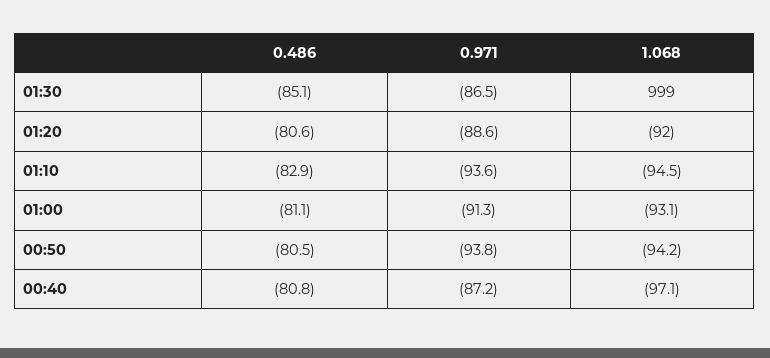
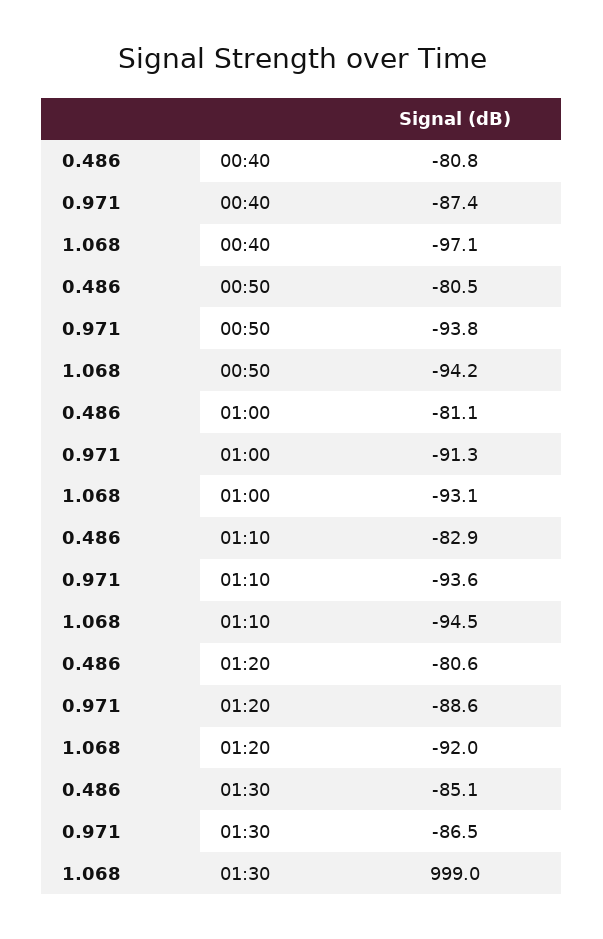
  {
    "0.486": {
      "01:30": -85.1,
      "01:20": -80.6,
      "01:10": -82.9,
      "01:00": -81.1,
      "00:50": -80.5,
      "00:40": -80.8
    },
    "0.971": {
      "01:30": -86.5,
      "01:20": -88.6,
      "01:10": -93.6,
      "01:00": -91.3,
      "00:50": -93.8,
-     "00:40": -87.2
+     "00:40": -87.4
    },
    "1.068": {
      "01:30": 999,
      "01:20": -92,
      "01:10": -94.5,
      "01:00": -93.1,
      "00:50": -94.2,
      "00:40": -97.1
    }
  }

